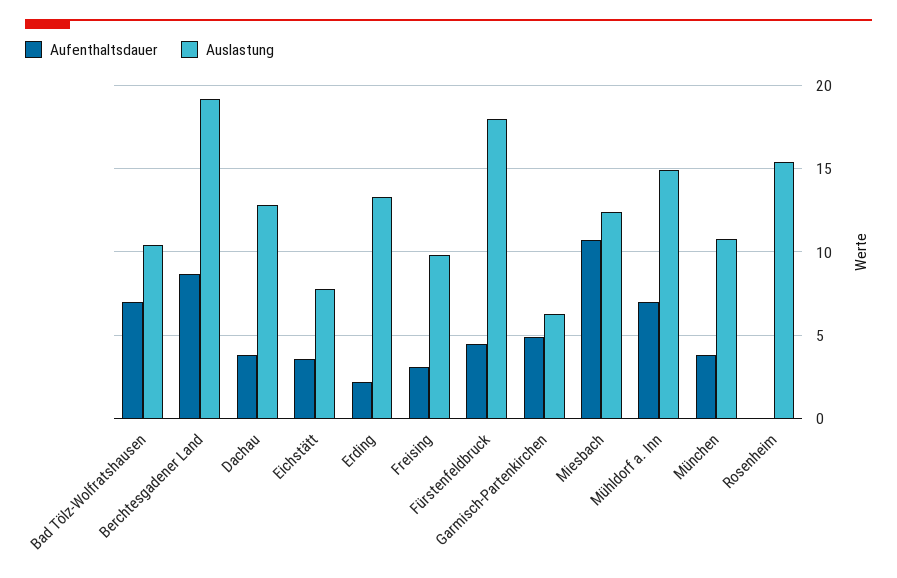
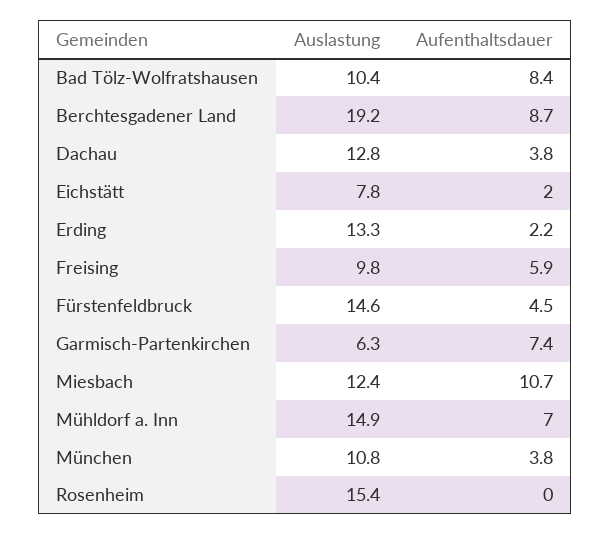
  {
    "Aufenthaltsdauer": {
-     "Bad Tölz-Wolfratshausen": 7,
+     "Bad Tölz-Wolfratshausen": 8.4,
      "Berchtesgadener Land": 8.7,
      "Dachau": 3.8,
-     "Eichstätt": 3.5,
+     "Eichstätt": 2,
      "Erding": 2.2,
-     "Freising": 3,
+     "Freising": 5.9,
      "Fürstenfeldbruck": 4.5,
-     "Garmisch-Partenkirchen": 5,
+     "Garmisch-Partenkirchen": 7.4,
      "Miesbach": 10.7,
      "Mühldorf a. Inn": 7,
      "München": 3.8,
      "Rosenheim": 0
    },
    "Auslastung": {
      "Bad Tölz-Wolfratshausen": 10.4,
      "Berchtesgadener Land": 19.2,
      "Dachau": 12.8,
      "Eichstätt": 7.8,
      "Erding": 13.3,
      "Freising": 9.8,
-     "Fürstenfeldbruck": 18,
+     "Fürstenfeldbruck": 14.6,
      "Garmisch-Partenkirchen": 6.3,
      "Miesbach": 12.4,
      "Mühldorf a. Inn": 14.9,
      "München": 10.8,
      "Rosenheim": 15.4
    }
  }

